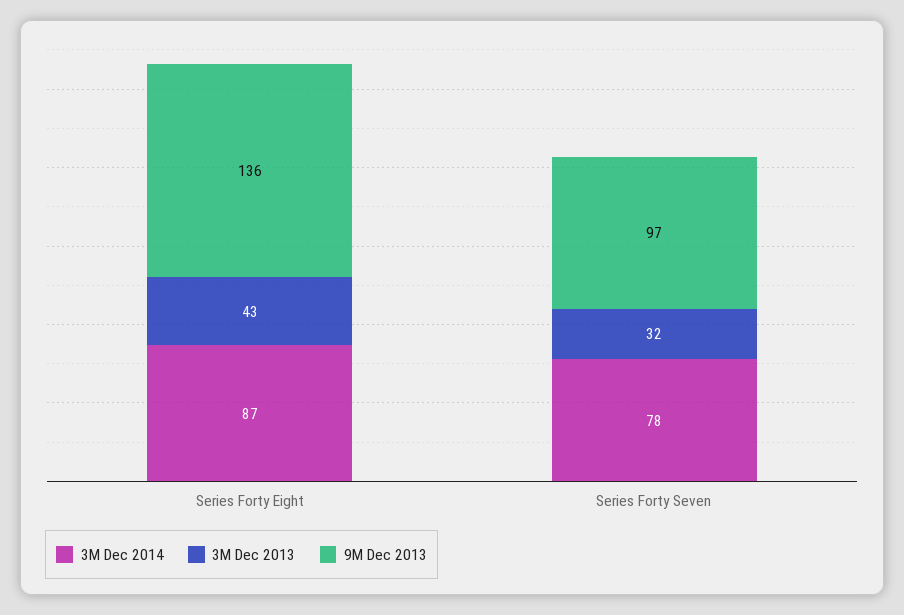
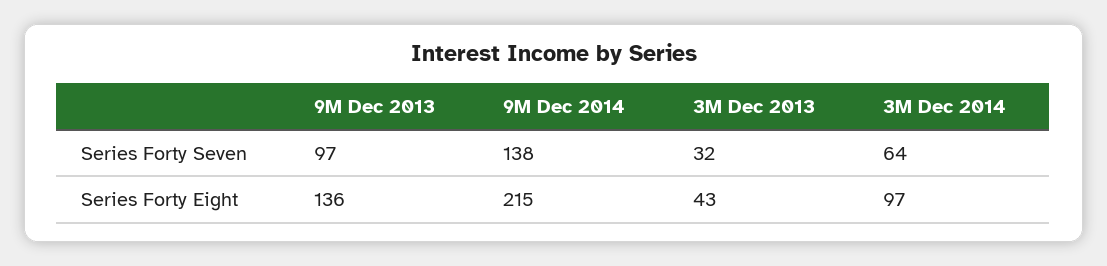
  {
    "3M Dec 2014": {
-     "Series Forty Eight": 87,
+     "Series Forty Eight": 97,
-     "Series Forty Seven": 78
+     "Series Forty Seven": 64
    },
    "3M Dec 2013": {
      "Series Forty Eight": 43,
      "Series Forty Seven": 32
    },
    "9M Dec 2013": {
      "Series Forty Eight": 136,
      "Series Forty Seven": 97
-   }
+   },
+   "9M Dec 2014": {
+     "Series Forty Seven": 138,
+     "Series Forty Eight": 215
+   }
  }

